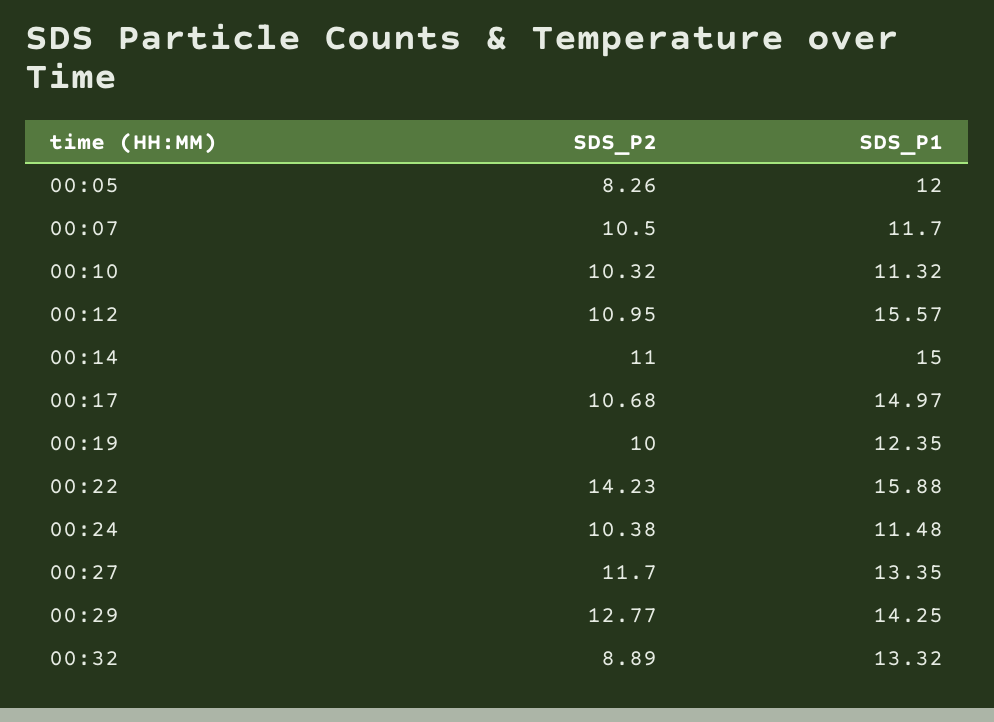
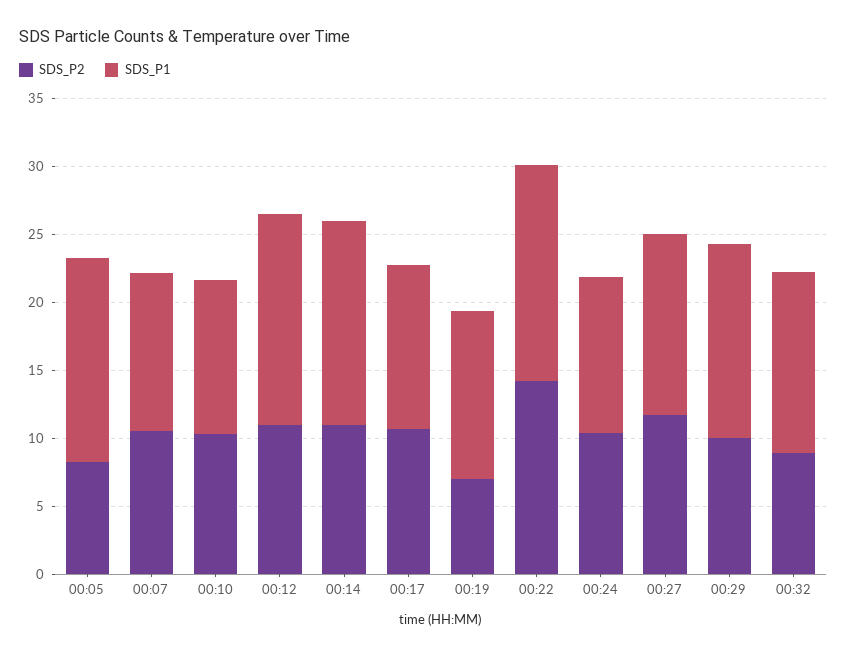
  {
    "SDS_P2": {
      "00:05": 8.26,
      "00:07": 10.5,
      "00:10": 10.32,
      "00:12": 10.95,
      "00:14": 11,
      "00:17": 10.68,
-     "00:19": 10,
+     "00:19": 7,
      "00:22": 14.23,
      "00:24": 10.38,
      "00:27": 11.7,
-     "00:29": 12.77,
+     "00:29": 10,
      "00:32": 8.89
    },
    "SDS_P1": {
-     "00:05": 12,
+     "00:05": 15,
      "00:07": 11.7,
      "00:10": 11.32,
      "00:12": 15.57,
      "00:14": 15,
-     "00:17": 14.97,
+     "00:17": 12,
      "00:19": 12.35,
      "00:22": 15.88,
      "00:24": 11.48,
      "00:27": 13.35,
      "00:29": 14.25,
      "00:32": 13.32
    }
  }

